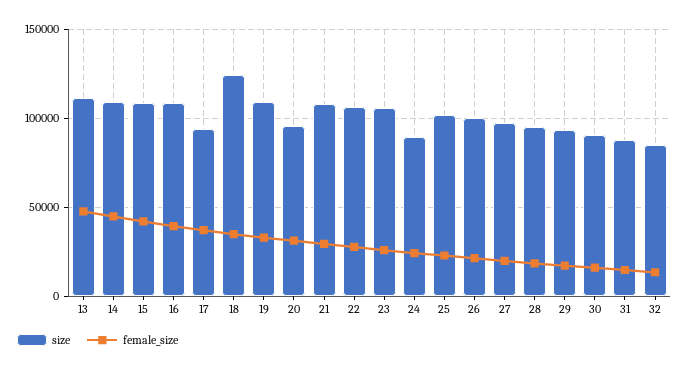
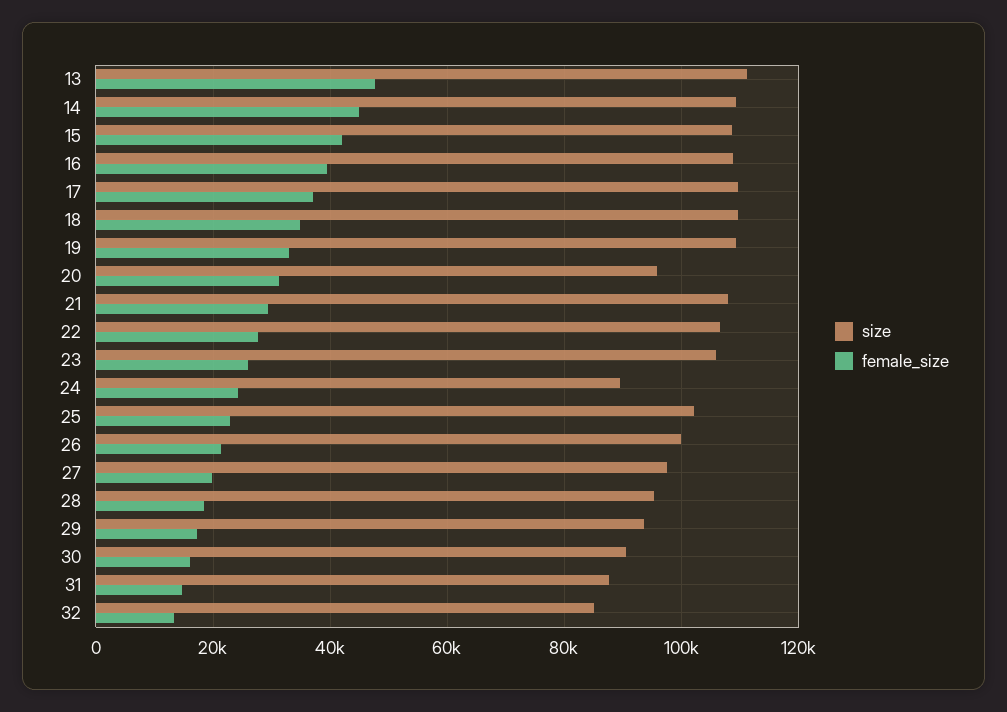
  {
    "size": {
      "13": 112000,
      "14": 110000,
      "15": 108000,
      "16": 108000,
-     "17": 95000,
+     "17": 110000,
-     "18": 125000,
+     "18": 110000,
      "19": 110000,
      "20": 96000,
      "21": 108000,
      "22": 106000,
      "23": 106000,
      "24": 90000,
      "25": 102000,
      "26": 100000,
      "27": 98000,
      "28": 96000,
      "29": 94000,
      "30": 90000,
      "31": 88000,
      "32": 86000
    },
    "female_size": {
      "13": 48000,
      "14": 44000,
      "15": 42000,
      "16": 40000,
      "17": 38000,
      "18": 34000,
      "19": 32000,
      "20": 32000,
      "21": 30000,
      "22": 28000,
      "23": 26000,
      "24": 24000,
      "25": 22000,
      "26": 22000,
      "27": 20000,
      "28": 18000,
      "29": 18000,
      "30": 16000,
      "31": 14000,
      "32": 14000
    }
  }

